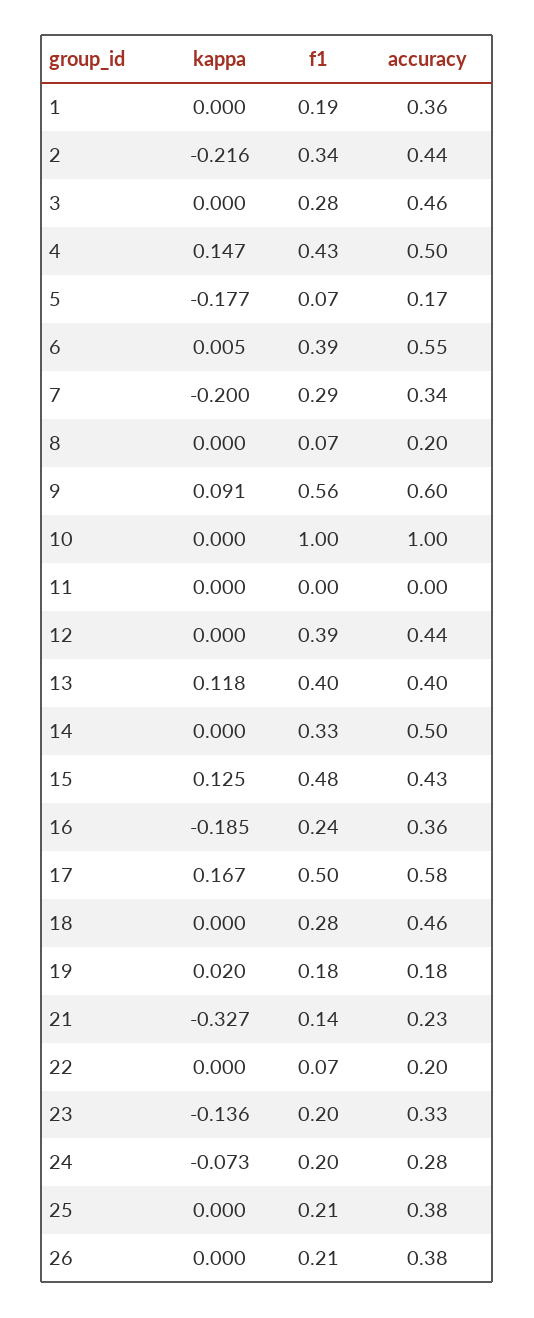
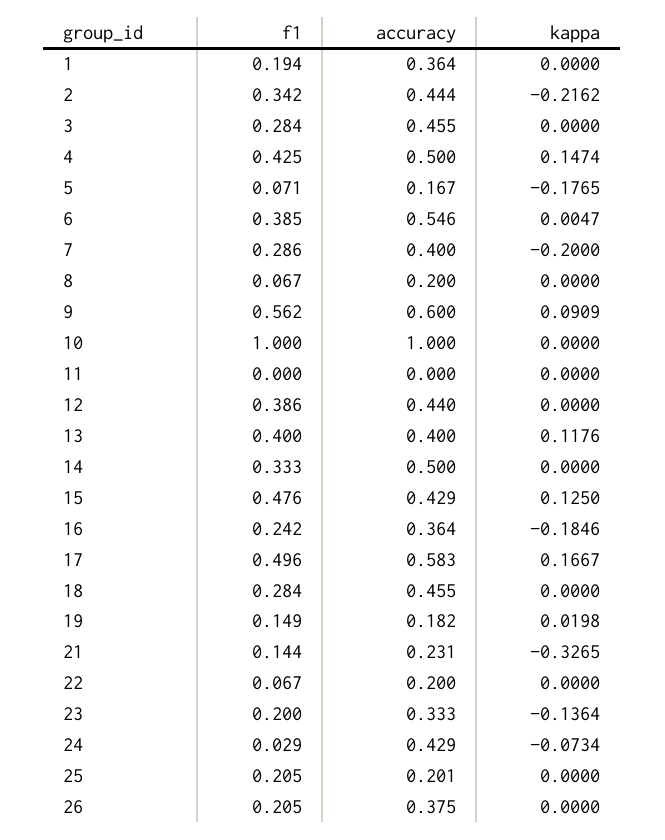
  {
    "kappa": {
      "1": 0,
      "2": -0.2162,
      "3": 0,
      "4": 0.1474,
      "5": -0.1765,
      "6": 0.0047,
      "7": -0.2,
      "8": 0,
      "9": 0.0909,
      "10": 0,
      "11": 0,
      "12": 0,
      "13": 0.1176,
      "14": 0,
      "15": 0.125,
      "16": -0.1846,
      "17": 0.1667,
      "18": 0,
      "19": 0.0198,
      "21": -0.3265,
      "22": 0,
      "23": -0.1364,
      "24": -0.0734,
      "25": 0,
      "26": 0
    },
    "f1": {
      "1": 0.194,
      "2": 0.342,
      "3": 0.284,
      "4": 0.425,
      "5": 0.071,
      "6": 0.385,
      "7": 0.286,
      "8": 0.067,
      "9": 0.562,
      "10": 1,
      "11": 0,
      "12": 0.386,
      "13": 0.4,
      "14": 0.333,
      "15": 0.476,
      "16": 0.242,
      "17": 0.496,
      "18": 0.284,
-     "19": 0.18,
+     "19": 0.149,
      "21": 0.144,
      "22": 0.067,
      "23": 0.2,
-     "24": 0.2,
+     "24": 0.029,
      "25": 0.205,
      "26": 0.205
    },
    "accuracy": {
      "1": 0.364,
      "2": 0.444,
      "3": 0.455,
      "4": 0.5,
      "5": 0.167,
      "6": 0.546,
-     "7": 0.34,
+     "7": 0.4,
      "8": 0.2,
      "9": 0.6,
      "10": 1,
      "11": 0,
      "12": 0.44,
      "13": 0.4,
      "14": 0.5,
      "15": 0.429,
      "16": 0.364,
      "17": 0.583,
      "18": 0.455,
      "19": 0.182,
      "21": 0.231,
      "22": 0.2,
      "23": 0.333,
-     "24": 0.28,
+     "24": 0.429,
-     "25": 0.38,
+     "25": 0.201,
      "26": 0.375
    }
  }

